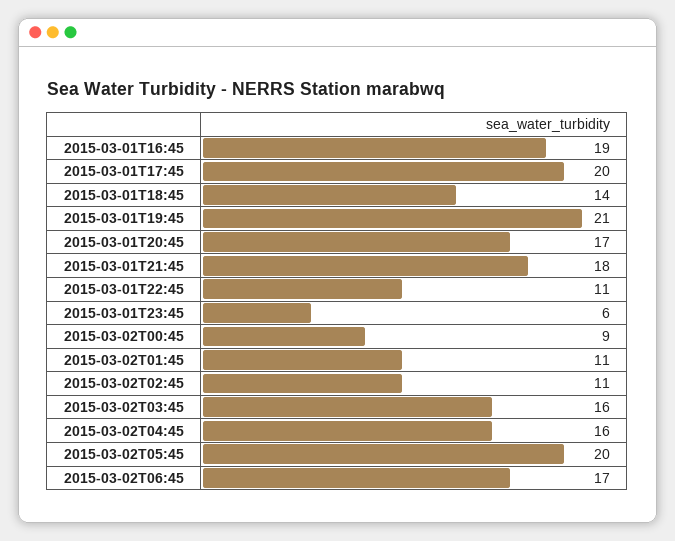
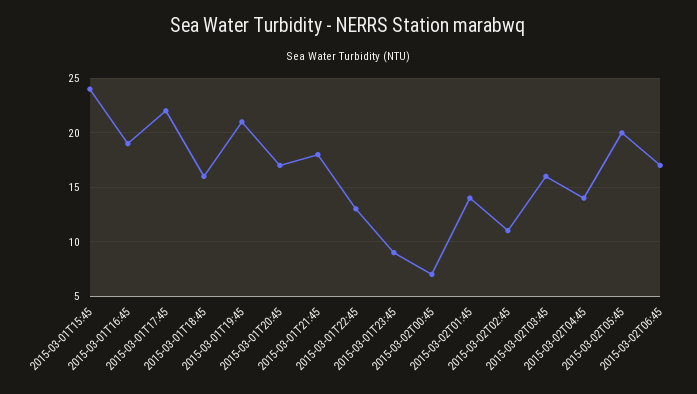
  {
    "2015-03-01T16:45": 19,
-   "2015-03-01T17:45": 20,
+   "2015-03-01T17:45": 22,
-   "2015-03-01T18:45": 14,
+   "2015-03-01T18:45": 16,
    "2015-03-01T19:45": 21,
    "2015-03-01T20:45": 17,
    "2015-03-01T21:45": 18,
-   "2015-03-01T22:45": 11,
+   "2015-03-01T22:45": 13,
-   "2015-03-01T23:45": 6,
+   "2015-03-01T23:45": 9,
-   "2015-03-02T00:45": 9,
+   "2015-03-02T00:45": 7,
-   "2015-03-02T01:45": 11,
+   "2015-03-02T01:45": 14,
    "2015-03-02T02:45": 11,
    "2015-03-02T03:45": 16,
-   "2015-03-02T04:45": 16,
+   "2015-03-02T04:45": 14,
    "2015-03-02T05:45": 20,
-   "2015-03-02T06:45": 17
+   "2015-03-02T06:45": 17,
+   "2015-03-01T15:45": 24
  }

